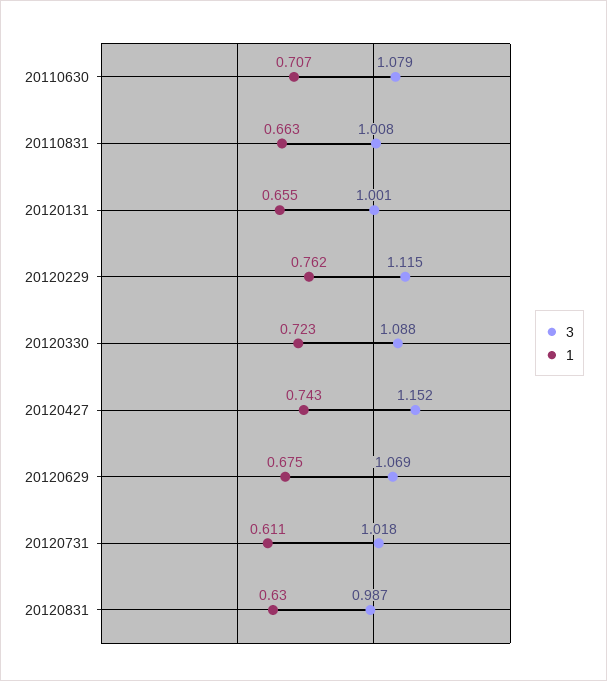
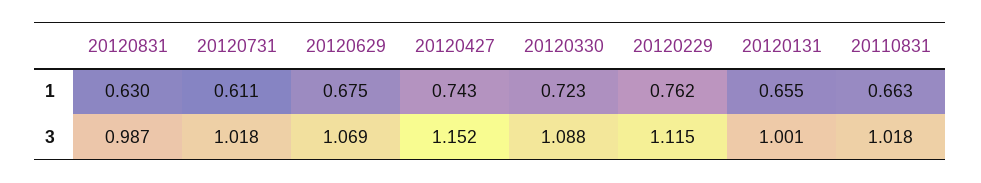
  {
    "3": {
-     "20110630": 1.079,
-     "20110831": 1.008,
+     "20110831": 1.018,
      "20120131": 1.001,
      "20120229": 1.115,
      "20120330": 1.088,
      "20120427": 1.152,
      "20120629": 1.069,
      "20120731": 1.018,
      "20120831": 0.987
    },
    "1": {
-     "20110630": 0.707,
      "20110831": 0.663,
      "20120131": 0.655,
      "20120229": 0.762,
      "20120330": 0.723,
      "20120427": 0.743,
      "20120629": 0.675,
      "20120731": 0.611,
      "20120831": 0.63
    }
  }

